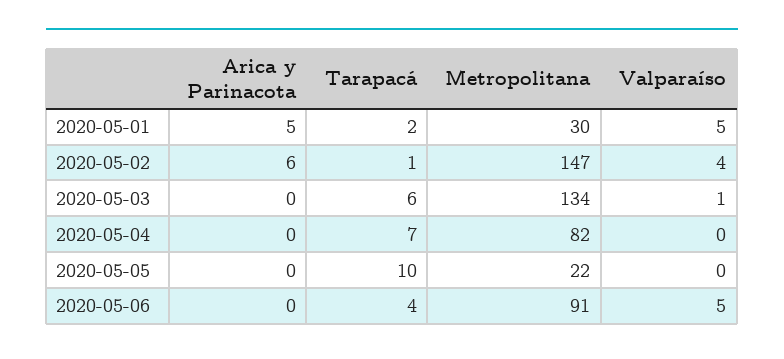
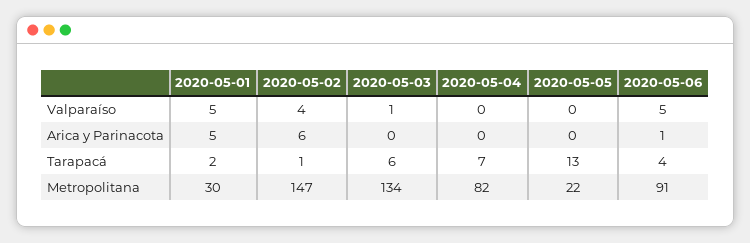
  {
    "Arica y Parinacota": {
      "2020-05-01": 5,
      "2020-05-02": 6,
      "2020-05-03": 0,
      "2020-05-04": 0,
      "2020-05-05": 0,
-     "2020-05-06": 0
+     "2020-05-06": 1
    },
    "Tarapacá": {
      "2020-05-01": 2,
      "2020-05-02": 1,
      "2020-05-03": 6,
      "2020-05-04": 7,
-     "2020-05-05": 10,
+     "2020-05-05": 13,
      "2020-05-06": 4
    },
    "Metropolitana": {
      "2020-05-01": 30,
      "2020-05-02": 147,
      "2020-05-03": 134,
      "2020-05-04": 82,
      "2020-05-05": 22,
      "2020-05-06": 91
    },
    "Valparaíso": {
      "2020-05-01": 5,
      "2020-05-02": 4,
      "2020-05-03": 1,
      "2020-05-04": 0,
      "2020-05-05": 0,
      "2020-05-06": 5
    }
  }

